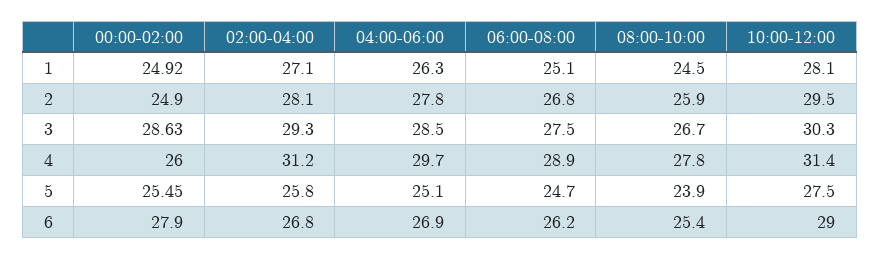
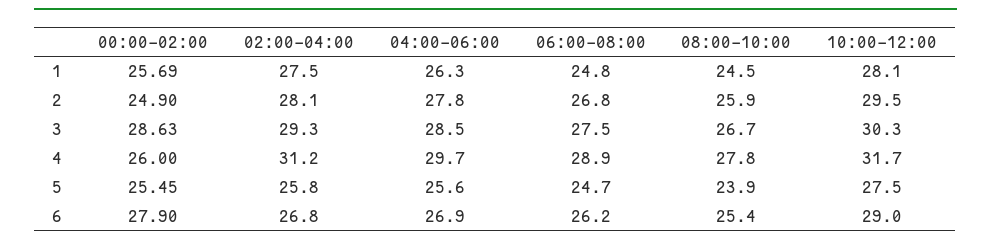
  {
    "00:00-02:00": {
-     "1": 24.92,
+     "1": 25.69,
      "2": 24.9,
      "3": 28.63,
      "4": 26,
      "5": 25.45,
      "6": 27.9
    },
    "02:00-04:00": {
-     "1": 27.1,
+     "1": 27.5,
      "2": 28.1,
      "3": 29.3,
      "4": 31.2,
      "5": 25.8,
      "6": 26.8
    },
    "04:00-06:00": {
      "1": 26.3,
      "2": 27.8,
      "3": 28.5,
      "4": 29.7,
-     "5": 25.1,
+     "5": 25.6,
      "6": 26.9
    },
    "06:00-08:00": {
-     "1": 25.1,
+     "1": 24.8,
      "2": 26.8,
      "3": 27.5,
      "4": 28.9,
      "5": 24.7,
      "6": 26.2
    },
    "08:00-10:00": {
      "1": 24.5,
      "2": 25.9,
      "3": 26.7,
      "4": 27.8,
      "5": 23.9,
      "6": 25.4
    },
    "10:00-12:00": {
      "1": 28.1,
      "2": 29.5,
      "3": 30.3,
-     "4": 31.4,
+     "4": 31.7,
      "5": 27.5,
      "6": 29
    }
  }

